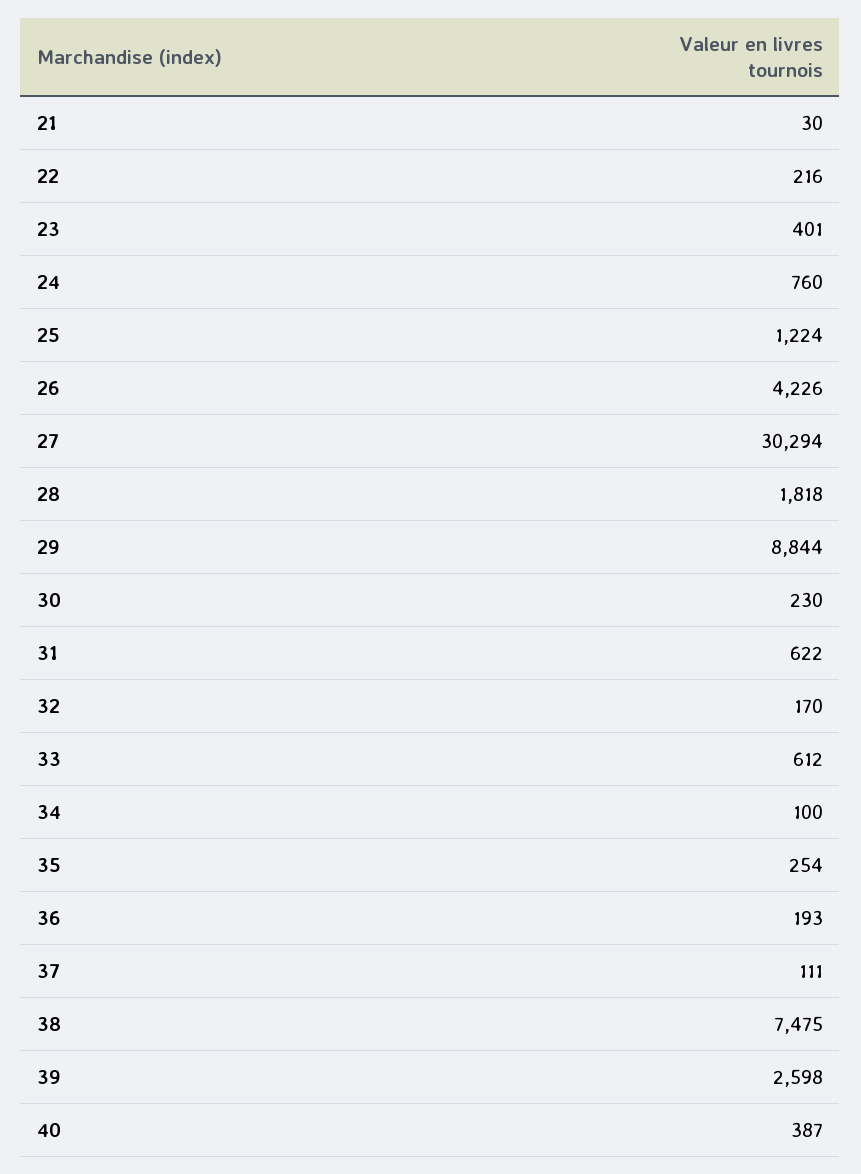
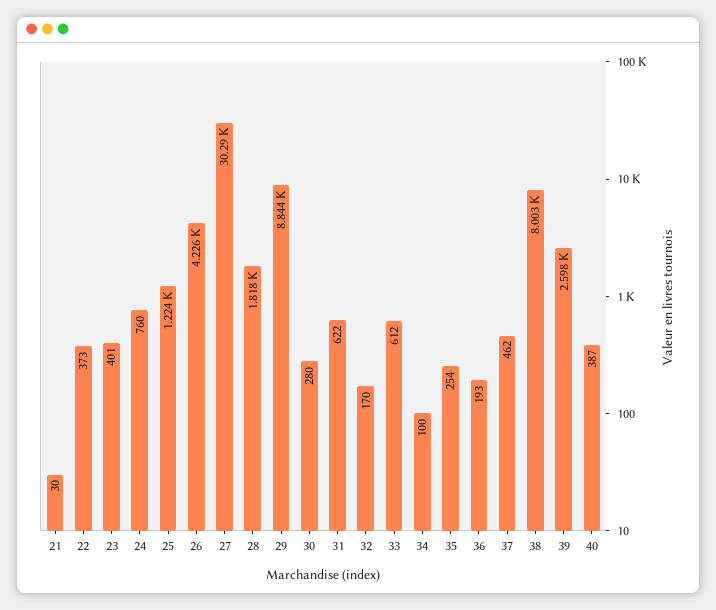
  {
    "21": 30,
-   "22": 216,
+   "22": 373,
    "23": 401,
    "24": 760,
    "25": 1224,
    "26": 4226,
    "27": 30294,
    "28": 1818,
    "29": 8844,
-   "30": 230,
+   "30": 280,
    "31": 622,
    "32": 170,
    "33": 612,
    "34": 100,
    "35": 254,
    "36": 193,
-   "37": 111,
+   "37": 462,
-   "38": 7475,
+   "38": 8003,
    "39": 2598,
    "40": 387
  }

